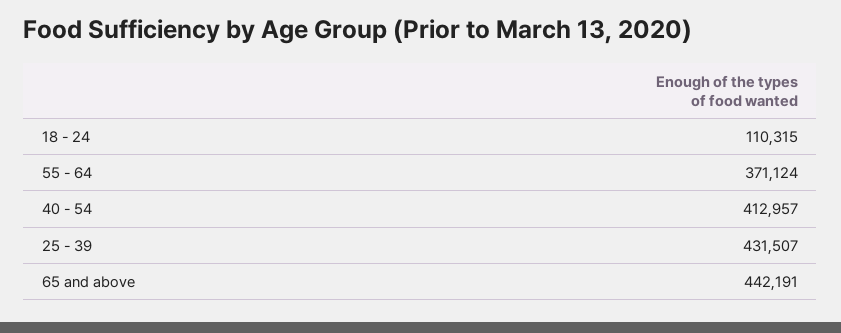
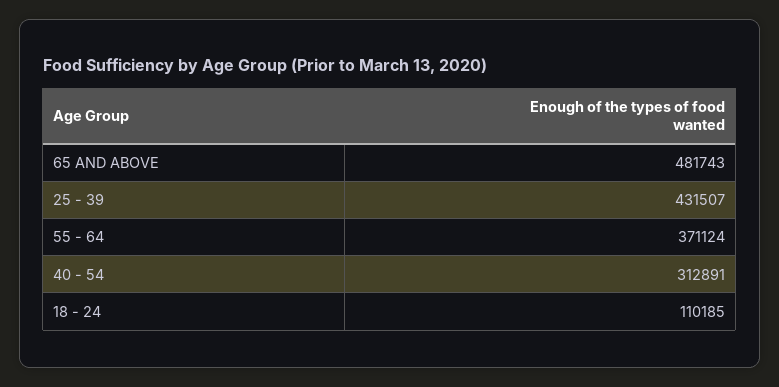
  {
-   "18 - 24": 110315,
+   "18 - 24": 110185,
    "55 - 64": 371124,
-   "40 - 54": 412957,
+   "40 - 54": 312891,
    "25 - 39": 431507,
-   "65 and above": 442191
+   "65 and above": 481743
  }

